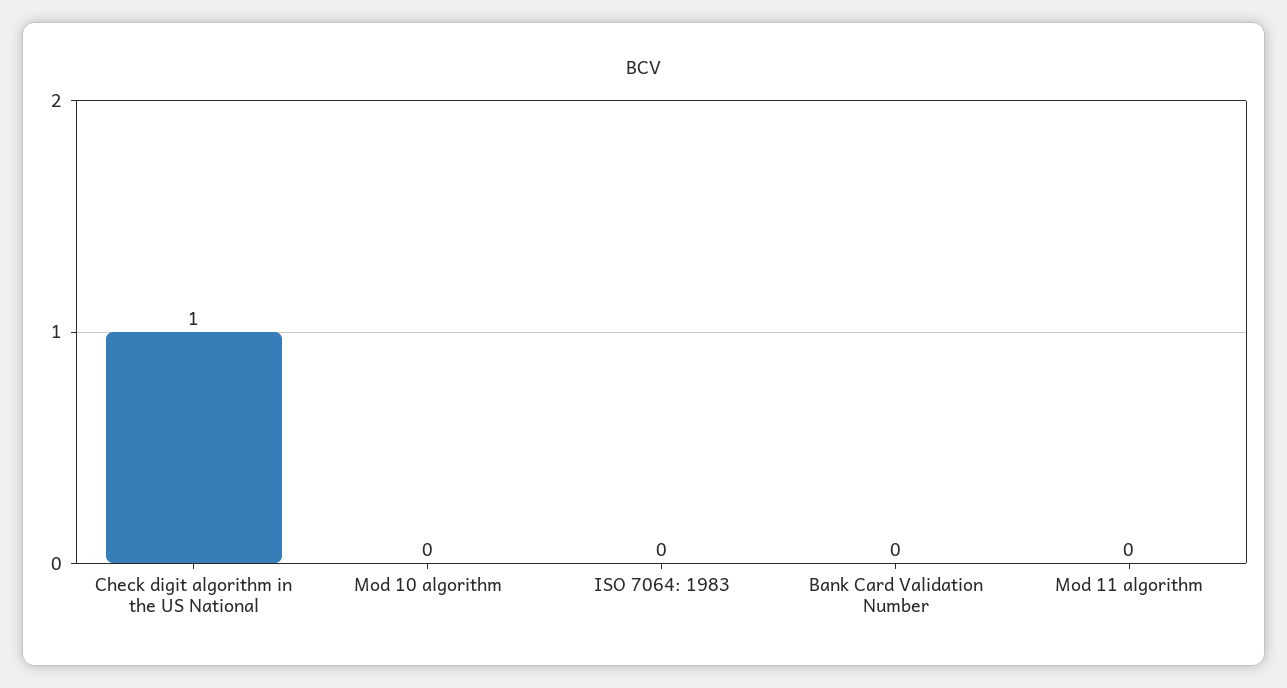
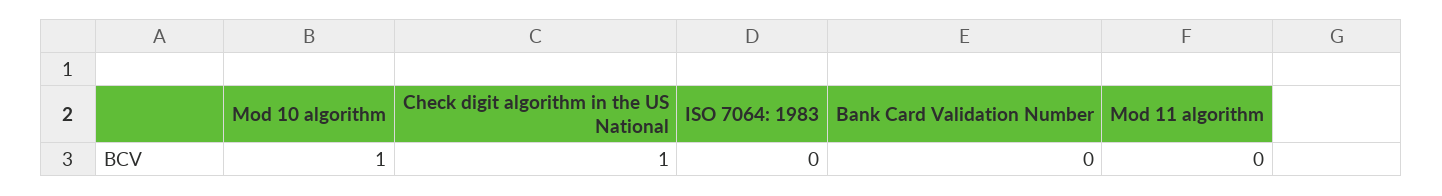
  {
    "Check digit algorithm in the US National": 1,
-   "Mod 10 algorithm": 0,
+   "Mod 10 algorithm": 1,
    "ISO 7064: 1983": 0,
    "Bank Card Validation Number": 0,
    "Mod 11 algorithm": 0
  }

